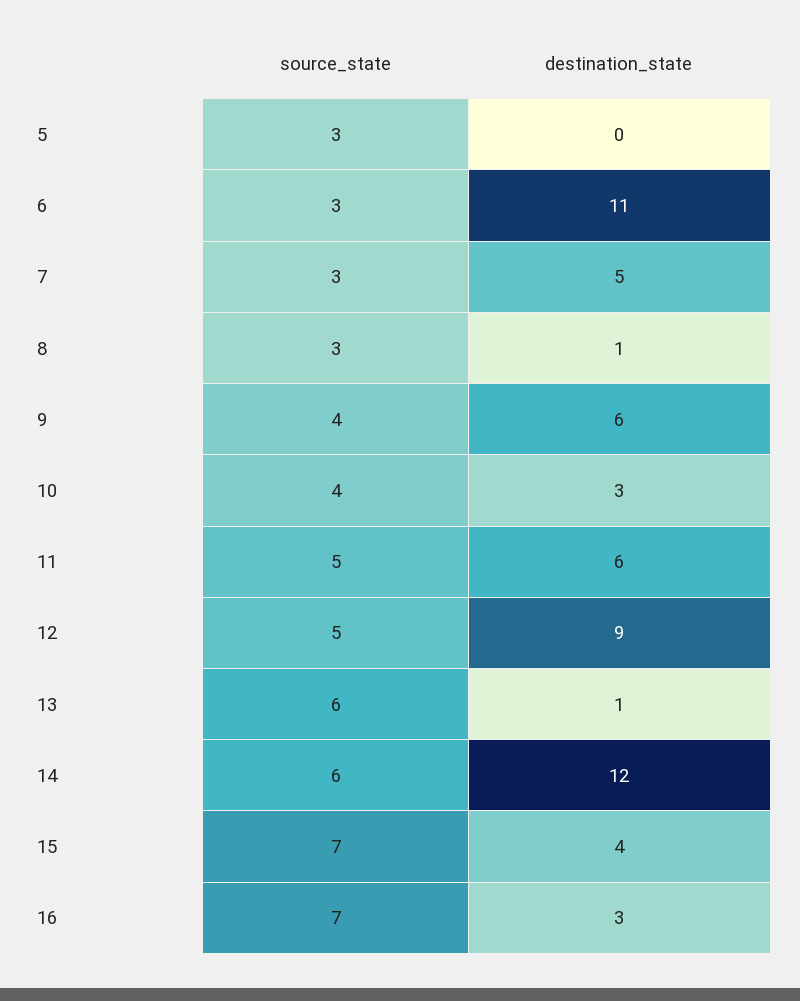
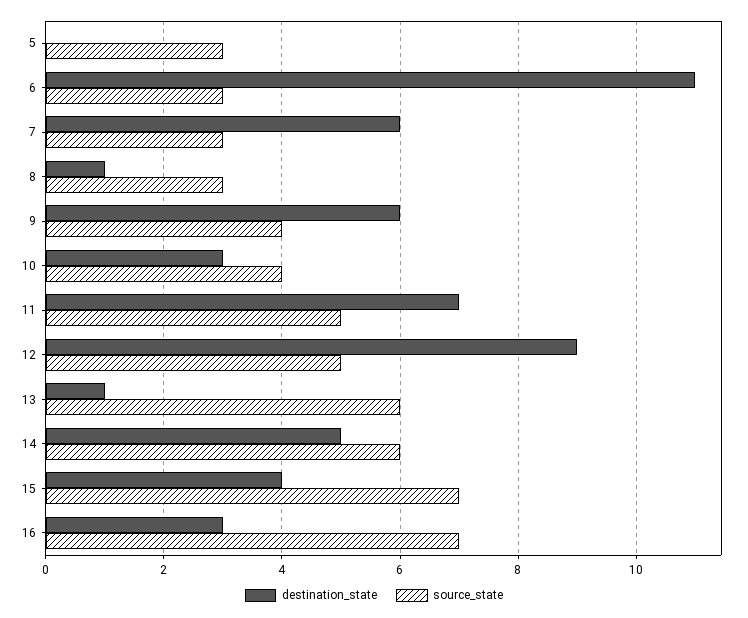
  {
    "source_state": {
      "5": 3,
      "6": 3,
      "7": 3,
      "8": 3,
      "9": 4,
      "10": 4,
      "11": 5,
      "12": 5,
      "13": 6,
      "14": 6,
      "15": 7,
      "16": 7
    },
    "destination_state": {
      "5": 0,
      "6": 11,
-     "7": 5,
+     "7": 6,
      "8": 1,
      "9": 6,
      "10": 3,
-     "11": 6,
+     "11": 7,
      "12": 9,
      "13": 1,
-     "14": 12,
+     "14": 5,
      "15": 4,
      "16": 3
    }
  }

